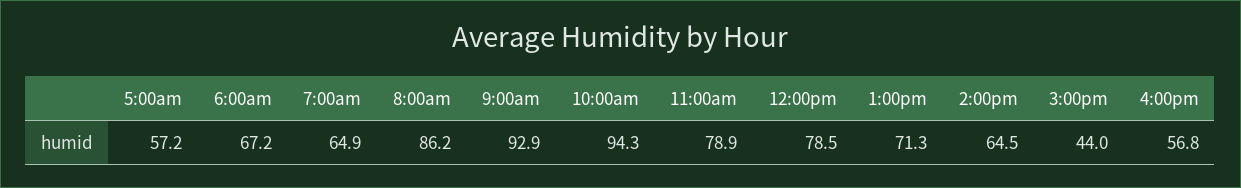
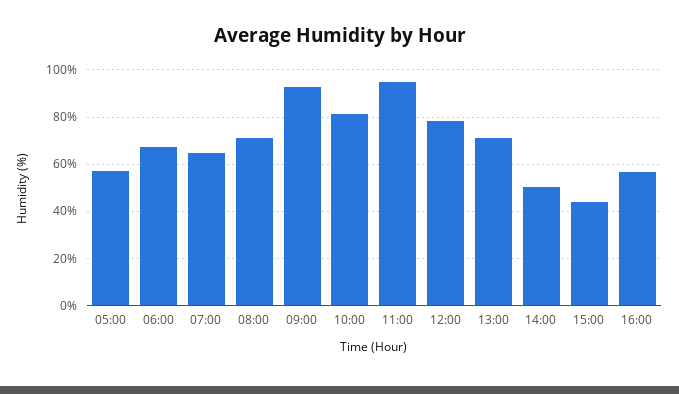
  {
    "5:00am": 57.2,
    "6:00am": 67.2,
    "7:00am": 64.9,
-   "8:00am": 86.2,
+   "8:00am": 70,
    "9:00am": 92.9,
-   "10:00am": 94.3,
+   "10:00am": 80,
-   "11:00am": 78.9,
+   "11:00am": 95,
    "12:00pm": 78.5,
    "1:00pm": 71.3,
-   "2:00pm": 64.5,
+   "2:00pm": 50,
    "3:00pm": 44,
    "4:00pm": 56.8
  }

